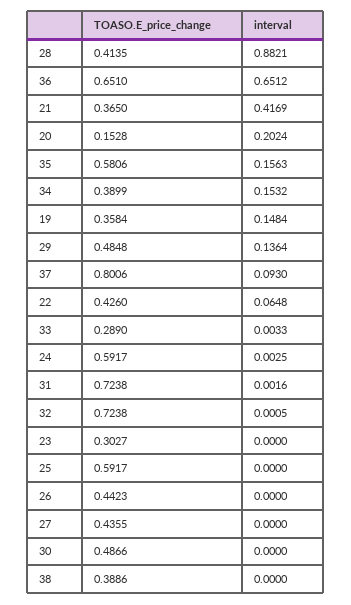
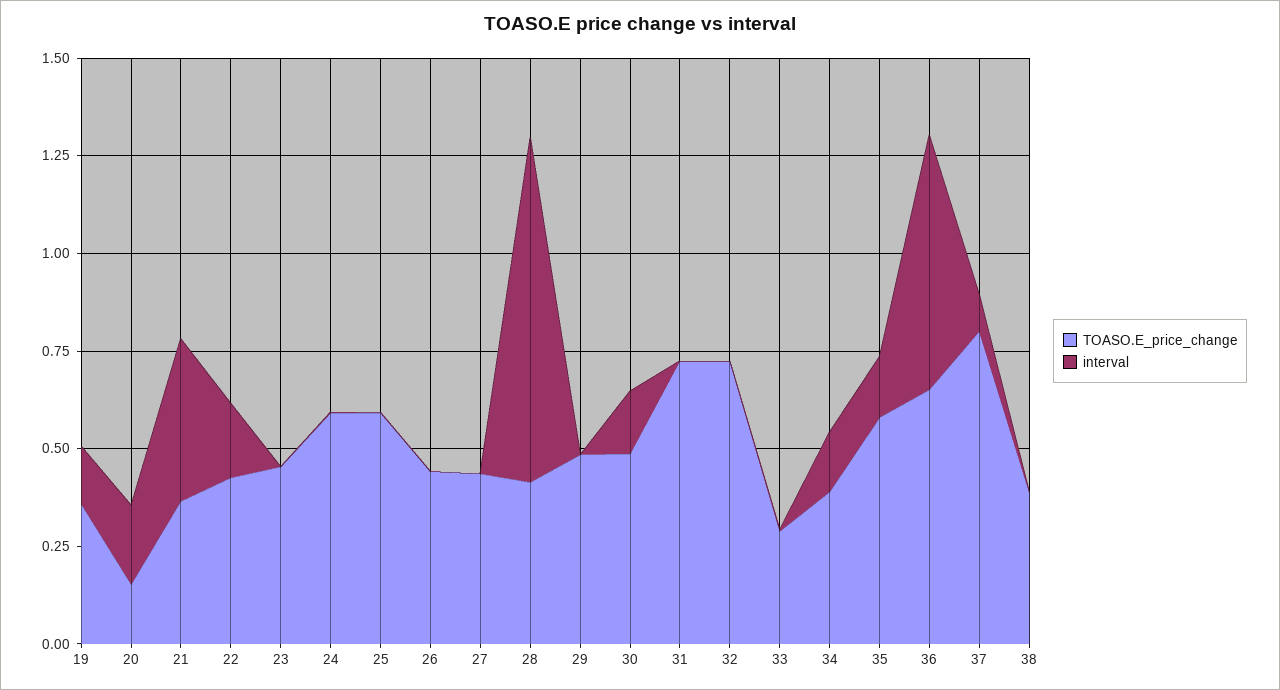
  {
    "TOASO.E_price_change": {
      "28": 0.4135,
      "36": 0.651,
      "21": 0.365,
      "20": 0.1528,
      "35": 0.5806,
      "34": 0.3899,
      "19": 0.3584,
      "29": 0.4848,
      "37": 0.8006,
      "22": 0.426,
      "33": 0.289,
      "24": 0.5917,
      "31": 0.7238,
      "32": 0.7238,
-     "23": 0.3027,
+     "23": 0.45,
      "25": 0.5917,
      "26": 0.4423,
      "27": 0.4355,
      "30": 0.4866,
      "38": 0.3886
    },
    "interval": {
      "28": 0.8821,
      "36": 0.6512,
      "21": 0.4169,
      "20": 0.2024,
      "35": 0.1563,
      "34": 0.1532,
      "19": 0.1484,
-     "29": 0.1364,
+     "29": 0,
      "37": 0.093,
-     "22": 0.0648,
+     "22": 0.2,
      "33": 0.0033,
      "24": 0.0025,
      "31": 0.0016,
      "32": 0.0005,
      "23": 0,
      "25": 0,
      "26": 0,
      "27": 0,
-     "30": 0,
+     "30": 0.15,
      "38": 0
    }
  }

